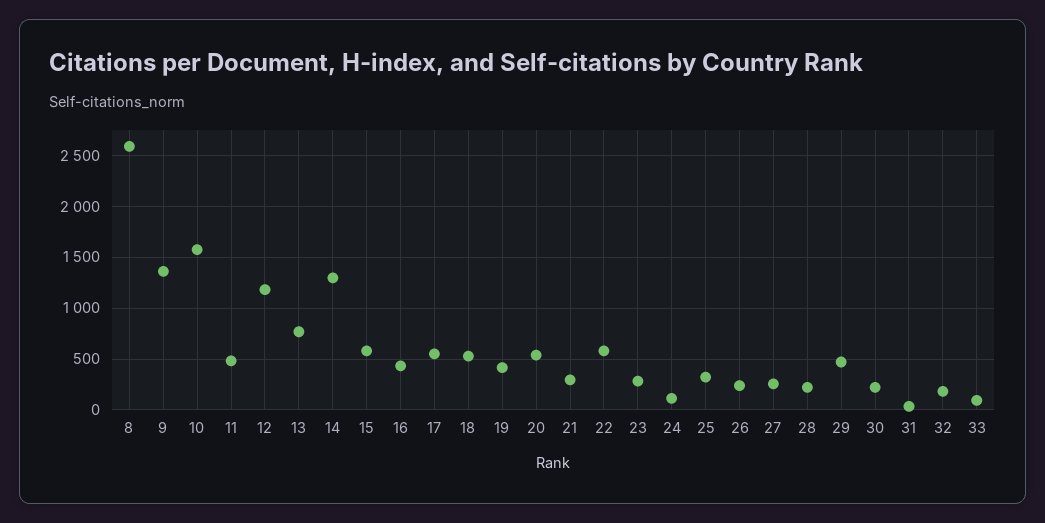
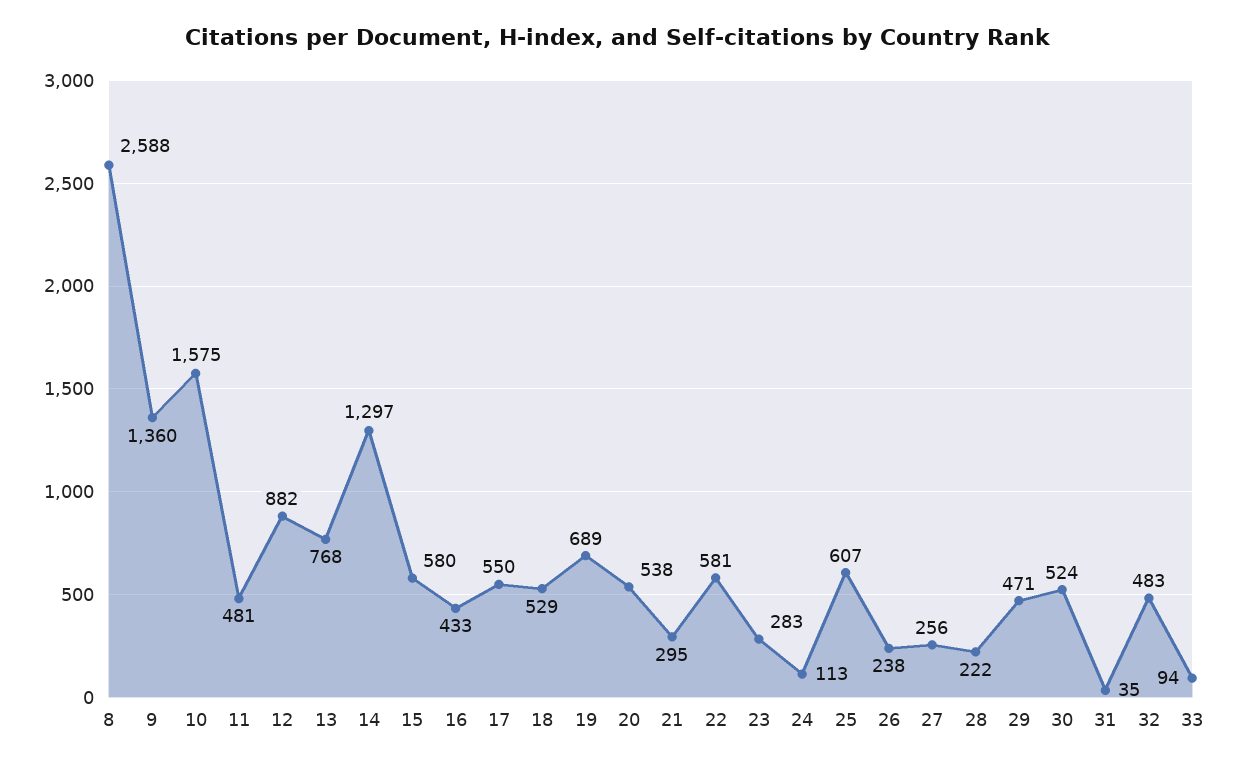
  {
    "8": 2588,
    "9": 1360,
    "10": 1575,
    "11": 481,
-   "12": 1200,
+   "12": 882,
    "13": 768,
    "14": 1297,
    "15": 580,
    "16": 433,
    "17": 550,
    "18": 529,
-   "19": 400,
+   "19": 689,
    "20": 538,
    "21": 295,
    "22": 581,
    "23": 283,
    "24": 113,
-   "25": 300,
+   "25": 607,
    "26": 238,
    "27": 256,
    "28": 222,
    "29": 471,
-   "30": 200,
+   "30": 524,
    "31": 35,
-   "32": 200,
+   "32": 483,
    "33": 94
  }

